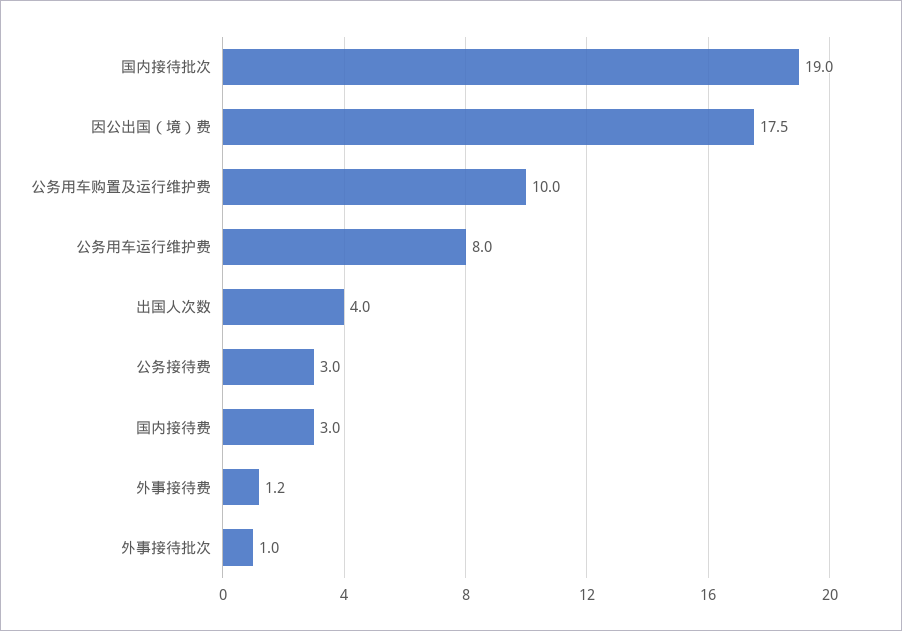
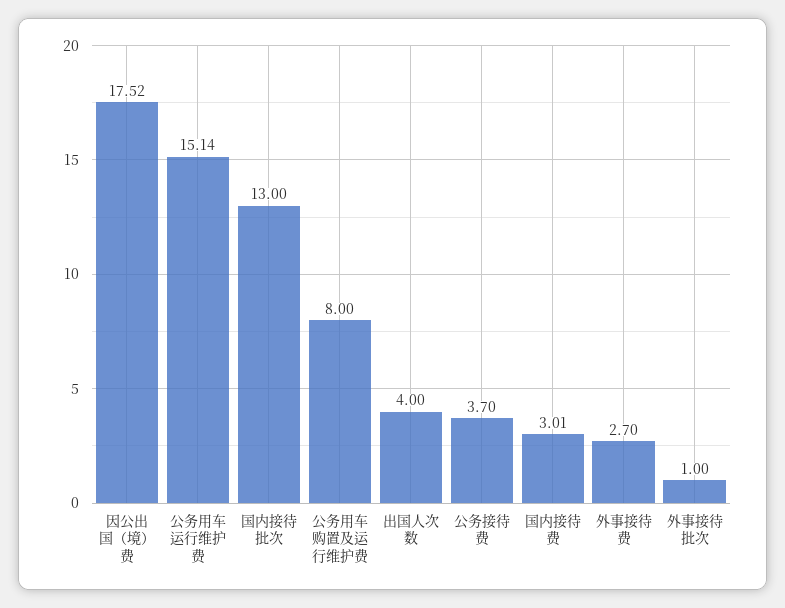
  {
-   "国内接待批次": 19,
+   "国内接待批次": 13,
    "因公出国（境）费": 17.52,
-   "公务用车购置及运行维护费": 10,
+   "公务用车购置及运行维护费": 8,
-   "公务用车运行维护费": 8,
+   "公务用车运行维护费": 15.14,
    "出国人次数": 4,
-   "公务接待费": 3,
+   "公务接待费": 3.7,
    "国内接待费": 3.01,
-   "外事接待费": 1.2,
+   "外事接待费": 2.7,
    "外事接待批次": 1
  }

